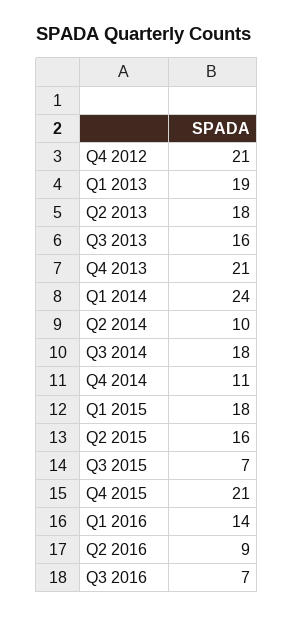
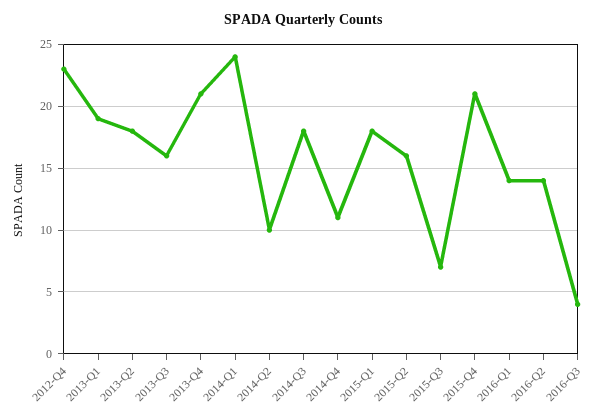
  {
-   "Q4 2012": 21,
+   "Q4 2012": 23,
    "Q1 2013": 19,
    "Q2 2013": 18,
    "Q3 2013": 16,
    "Q4 2013": 21,
    "Q1 2014": 24,
    "Q2 2014": 10,
    "Q3 2014": 18,
    "Q4 2014": 11,
    "Q1 2015": 18,
    "Q2 2015": 16,
    "Q3 2015": 7,
    "Q4 2015": 21,
    "Q1 2016": 14,
-   "Q2 2016": 9,
+   "Q2 2016": 14,
-   "Q3 2016": 7
+   "Q3 2016": 4
  }

